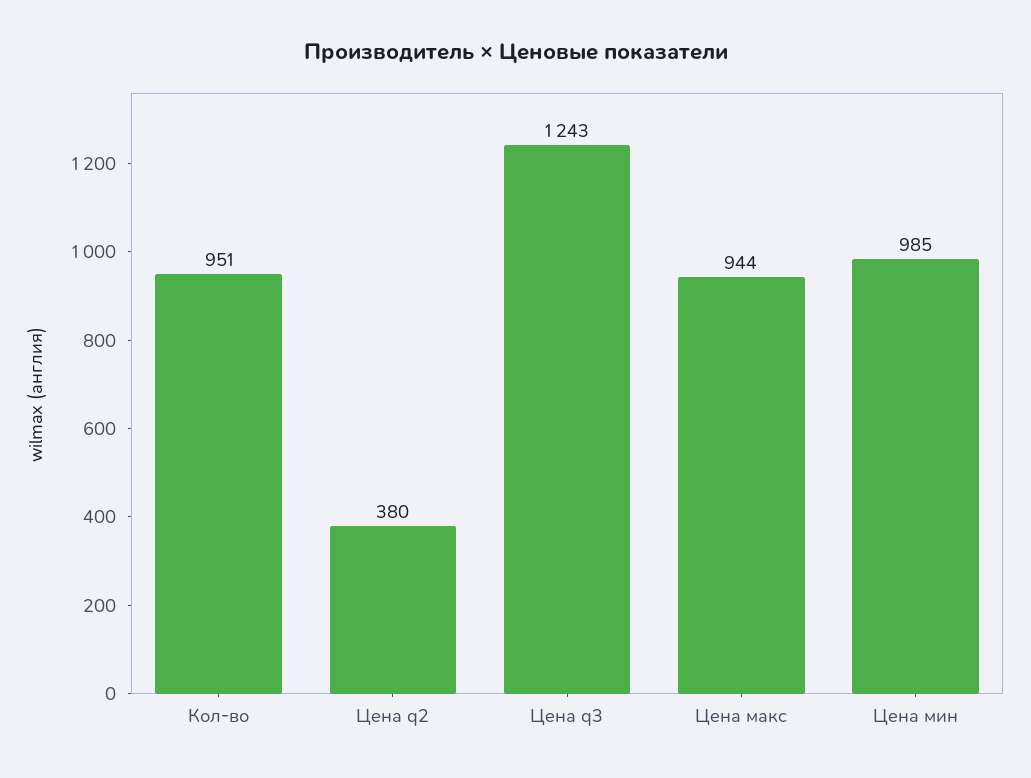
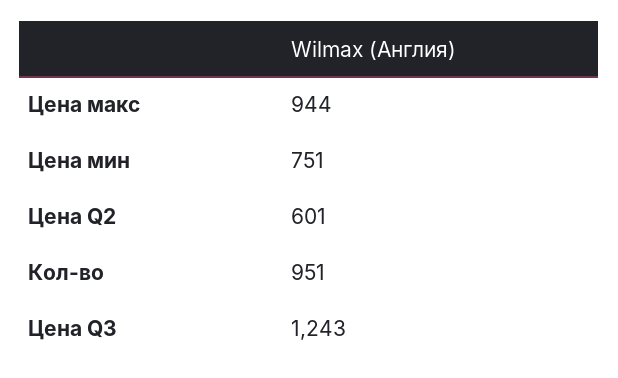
  {
    "Кол-во": 951,
-   "Цена q2": 380,
+   "Цена q2": 601,
    "Цена q3": 1243,
    "Цена макс": 944,
-   "Цена мин": 985
+   "Цена мин": 751
  }

